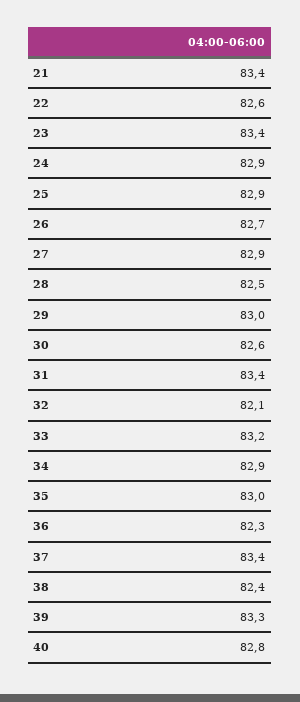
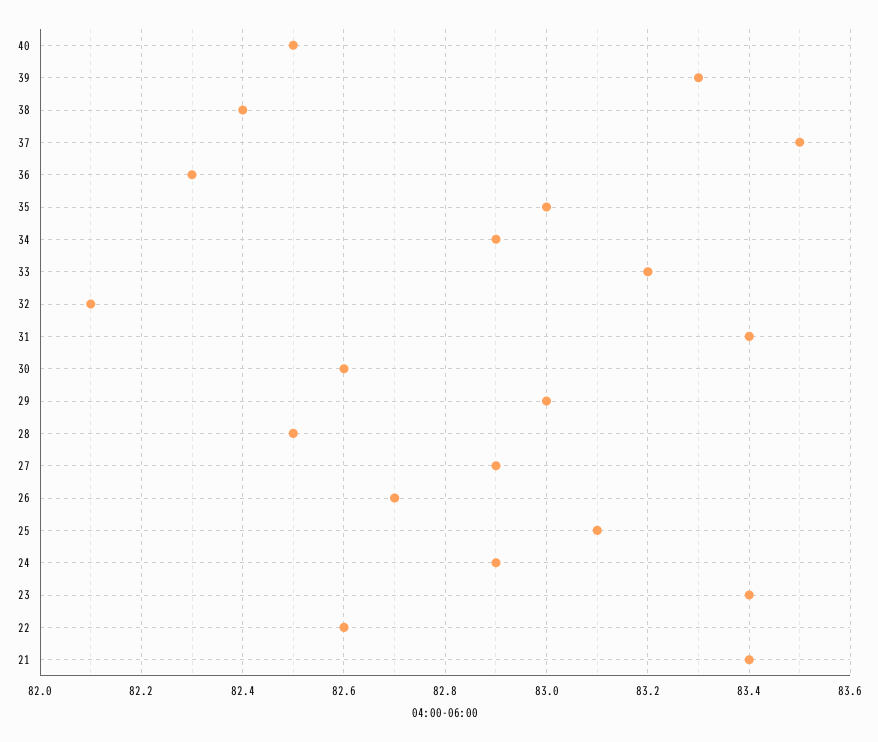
  {
    "21": 83.4,
    "22": 82.6,
    "23": 83.4,
    "24": 82.9,
-   "25": 82.9,
+   "25": 83.1,
    "26": 82.7,
    "27": 82.9,
    "28": 82.5,
    "29": 83,
    "30": 82.6,
    "31": 83.4,
    "32": 82.1,
    "33": 83.2,
    "34": 82.9,
    "35": 83,
    "36": 82.3,
-   "37": 83.4,
+   "37": 83.5,
    "38": 82.4,
    "39": 83.3,
-   "40": 82.8
+   "40": 82.5
  }

